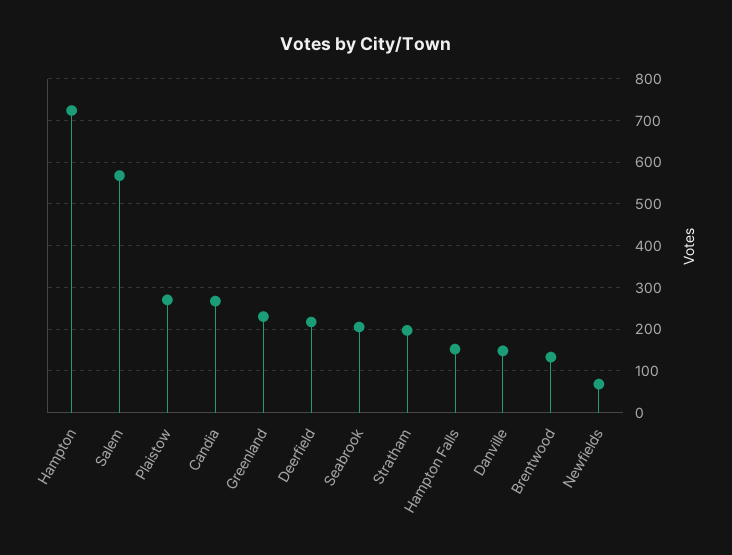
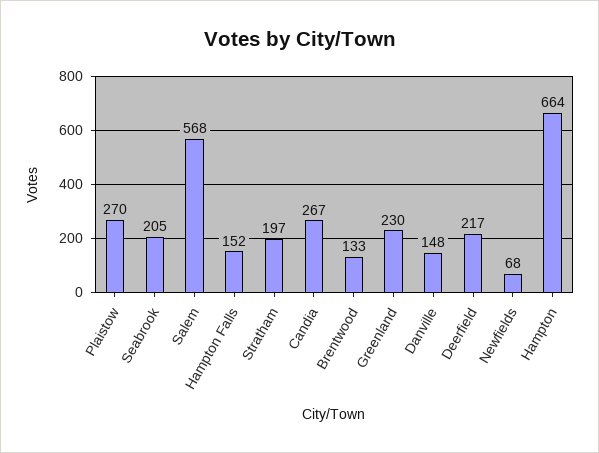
  {
-   "Hampton": 720,
+   "Hampton": 664,
    "Salem": 568,
    "Plaistow": 270,
    "Candia": 267,
    "Greenland": 230,
    "Deerfield": 217,
    "Seabrook": 205,
    "Stratham": 197,
    "Hampton Falls": 152,
    "Danville": 148,
    "Brentwood": 133,
    "Newfields": 68
  }

